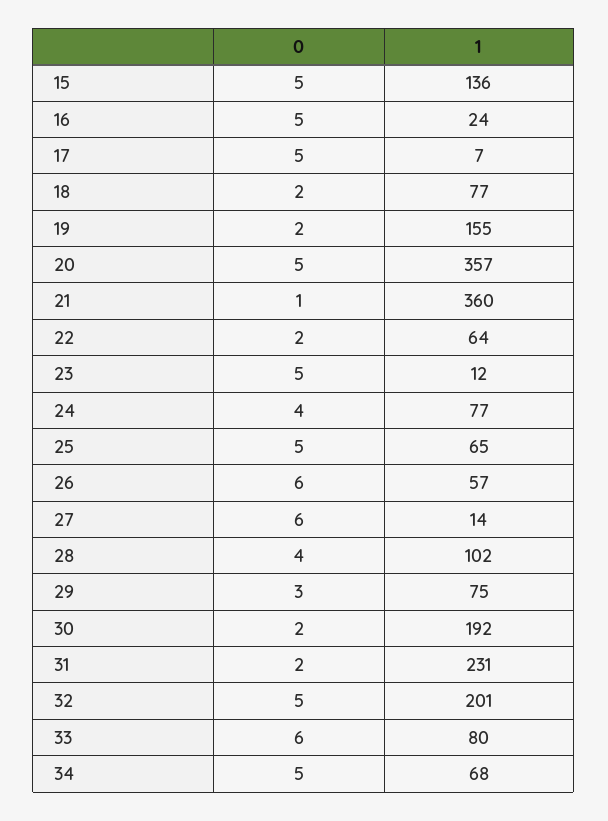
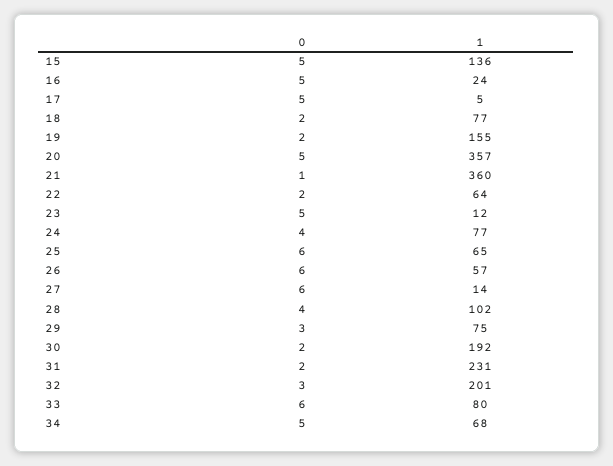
  {
    "0": {
      "15": 5,
      "16": 5,
      "17": 5,
      "18": 2,
      "19": 2,
      "20": 5,
      "21": 1,
      "22": 2,
      "23": 5,
      "24": 4,
-     "25": 5,
+     "25": 6,
      "26": 6,
      "27": 6,
      "28": 4,
      "29": 3,
      "30": 2,
      "31": 2,
-     "32": 5,
+     "32": 3,
      "33": 6,
      "34": 5
    },
    "1": {
      "15": 136,
      "16": 24,
-     "17": 7,
+     "17": 5,
      "18": 77,
      "19": 155,
      "20": 357,
      "21": 360,
      "22": 64,
      "23": 12,
      "24": 77,
      "25": 65,
      "26": 57,
      "27": 14,
      "28": 102,
      "29": 75,
      "30": 192,
      "31": 231,
      "32": 201,
      "33": 80,
      "34": 68
    }
  }

